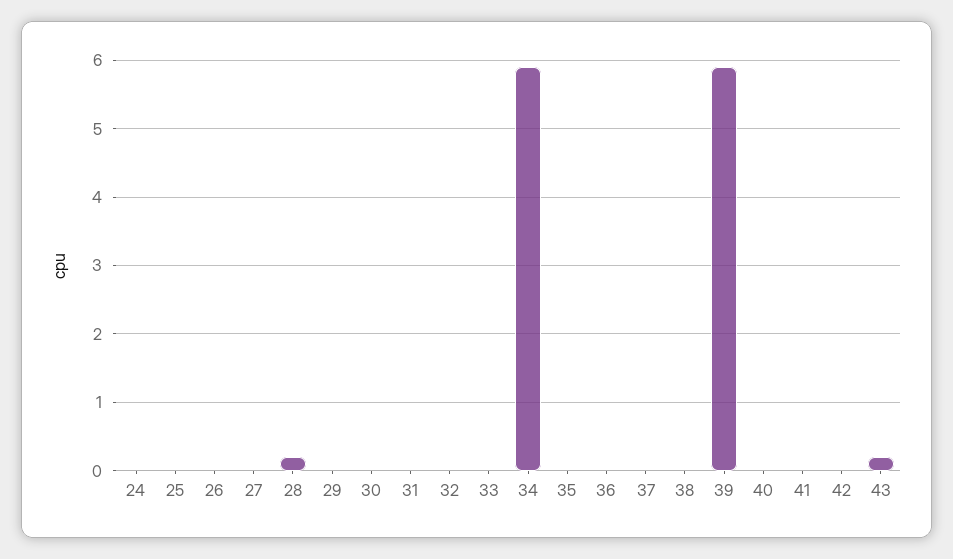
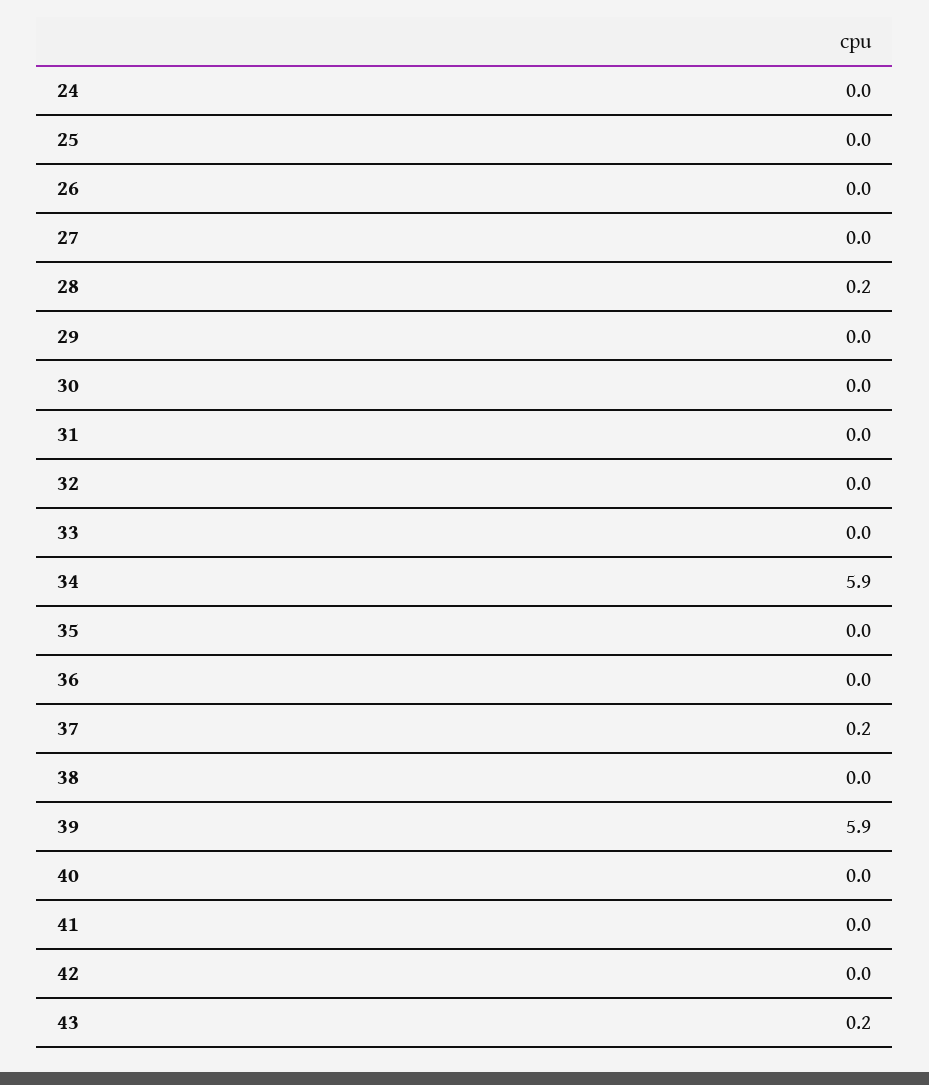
  {
    "24": 0,
    "25": 0,
    "26": 0,
    "27": 0,
    "28": 0.2,
    "29": 0,
    "30": 0,
    "31": 0,
    "32": 0,
    "33": 0,
    "34": 5.9,
    "35": 0,
    "36": 0,
-   "37": 0,
+   "37": 0.2,
    "38": 0,
    "39": 5.9,
    "40": 0,
    "41": 0,
    "42": 0,
    "43": 0.2
  }

